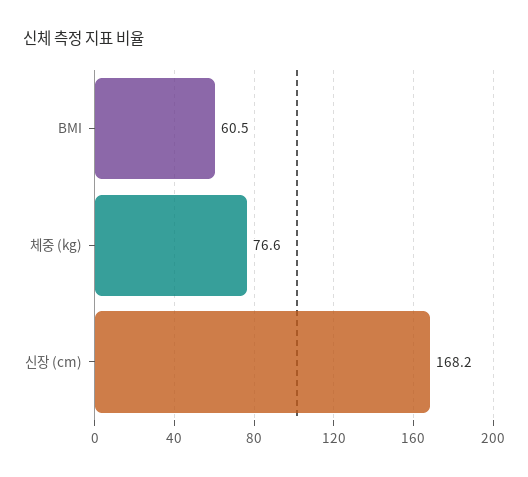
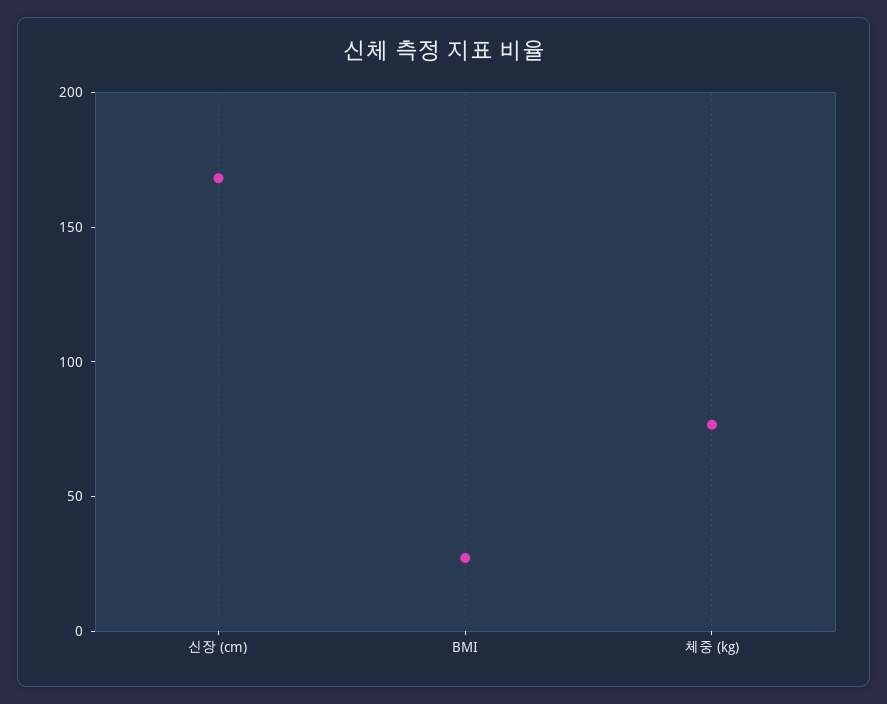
  {
-   "BMI": 60.5,
+   "BMI": 30,
    "체중 (kg)": 76.6,
    "신장 (cm)": 168.2
  }

